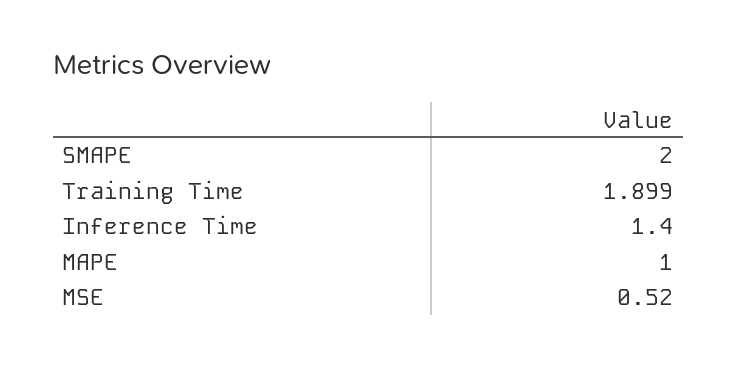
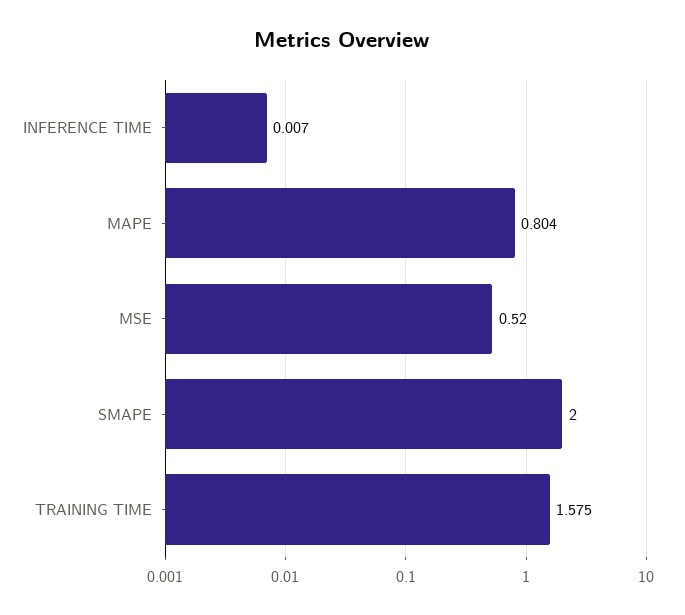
  {
    "SMAPE": 2,
-   "Training Time": 1.899,
+   "Training Time": 1.575,
-   "Inference Time": 1.4,
+   "Inference Time": 0.007,
-   "MAPE": 1,
+   "MAPE": 0.804,
    "MSE": 0.52
  }

